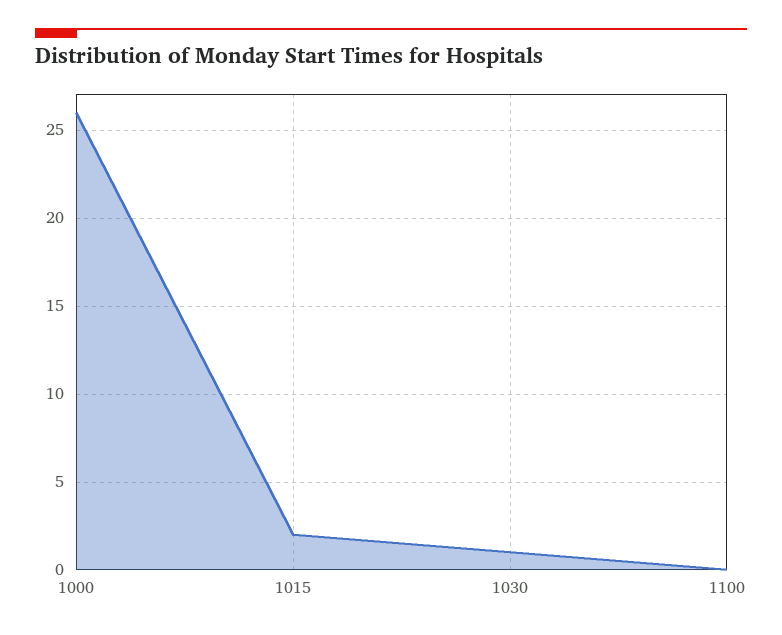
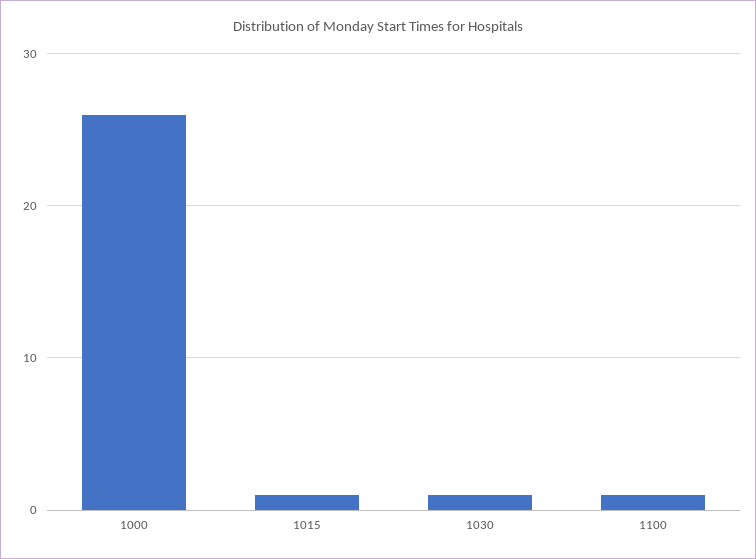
  {
    "1000": 26,
-   "1015": 2,
+   "1015": 1,
    "1030": 1,
-   "1100": 0
+   "1100": 1
  }

